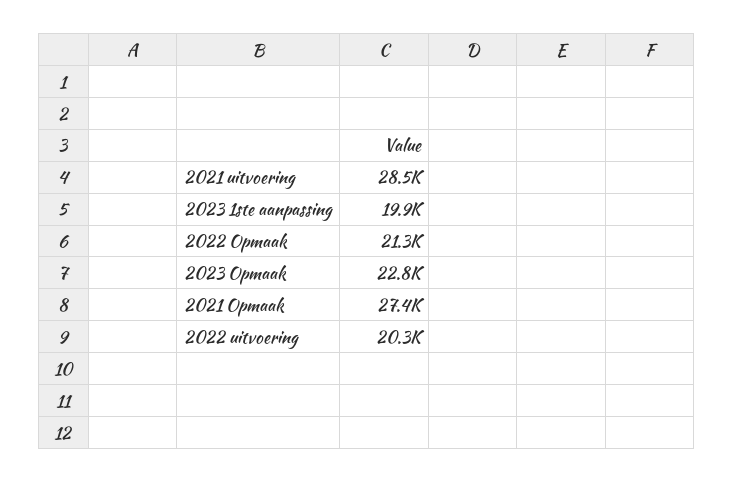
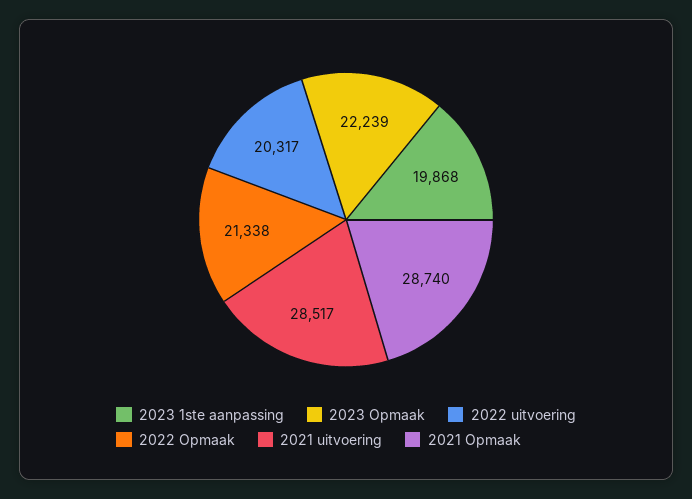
  {
    "2021 uitvoering": 28517,
    "2023 1ste aanpassing": 19868,
    "2022 Opmaak": 21338,
-   "2023 Opmaak": 22800,
+   "2023 Opmaak": 22239,
-   "2021 Opmaak": 27400,
+   "2021 Opmaak": 28740,
    "2022 uitvoering": 20317
  }

